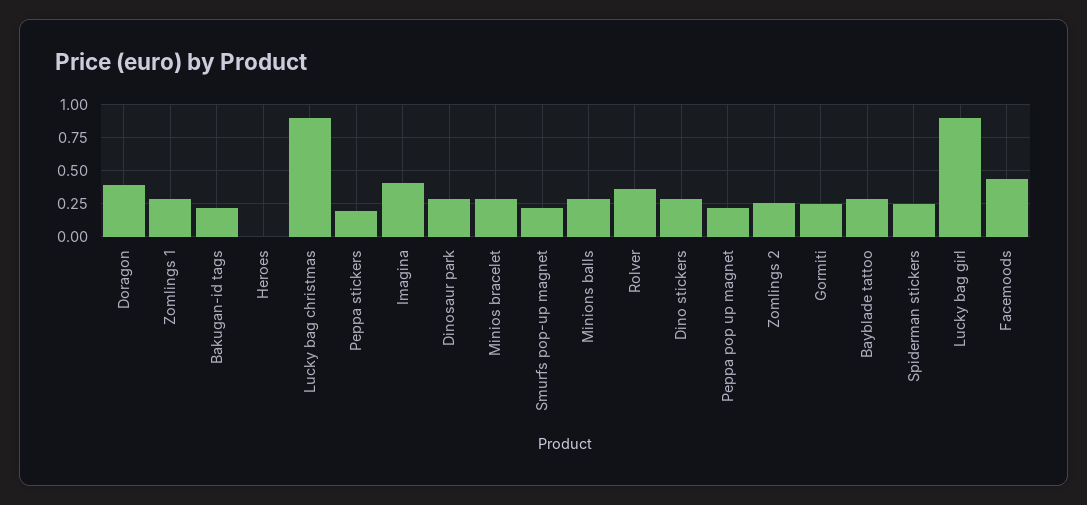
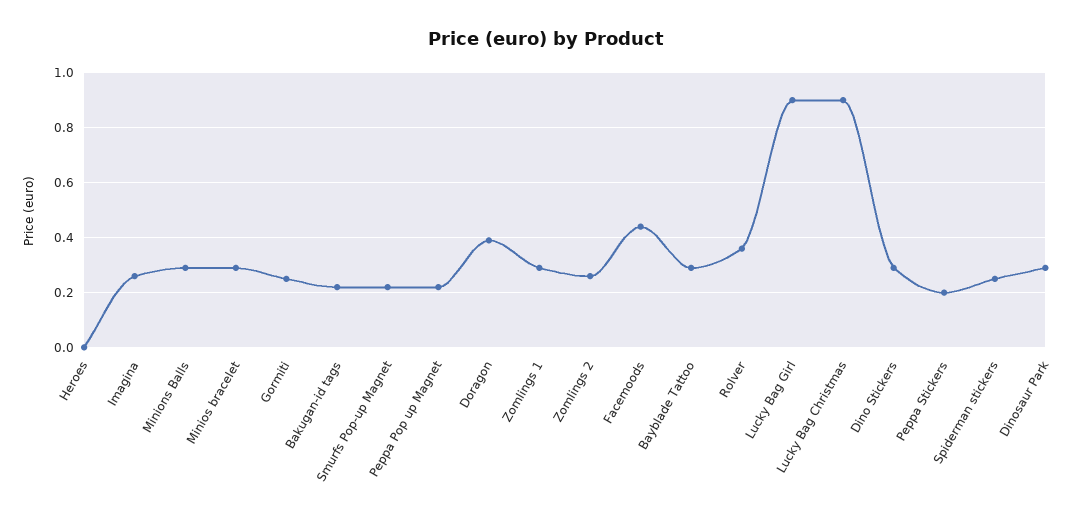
  {
    "Doragon": 0.4,
    "Zomlings 1": 0.3,
    "Bakugan-id tags": 0.2,
    "Heroes": 0,
    "Lucky bag christmas": 0.9,
    "Peppa stickers": 0.2,
-   "Imagina": 0.4,
+   "Imagina": 0.25,
    "Dinosaur park": 0.3,
    "Minios bracelet": 0.3,
    "Smurfs pop-up magnet": 0.2,
    "Minions balls": 0.3,
    "Rolver": 0.35,
    "Dino stickers": 0.3,
    "Peppa pop up magnet": 0.2,
    "Zomlings 2": 0.25,
    "Gormiti": 0.25,
    "Bayblade tattoo": 0.3,
    "Spiderman stickers": 0.25,
    "Lucky bag girl": 0.9,
    "Facemoods": 0.45
  }

